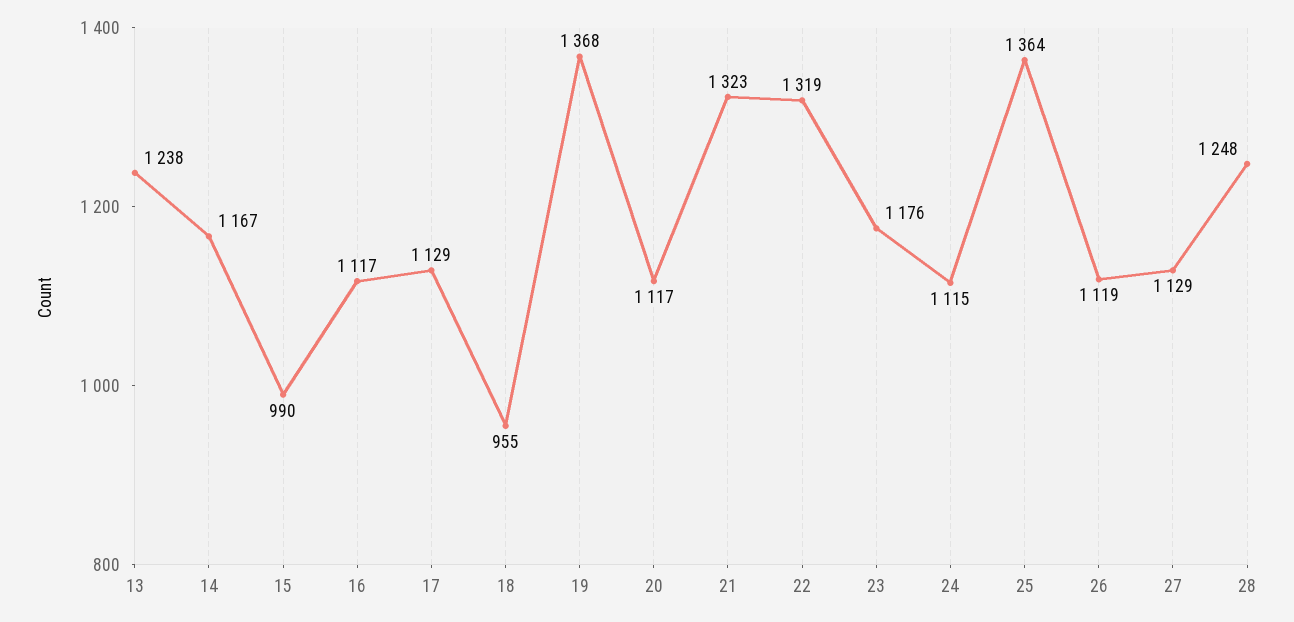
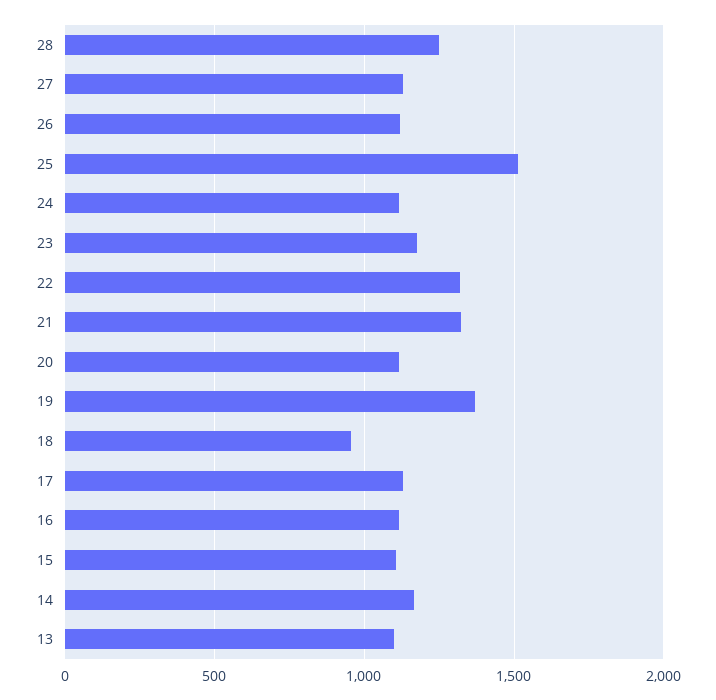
  {
-   "13": 1238,
+   "13": 1100,
    "14": 1167,
-   "15": 990,
+   "15": 1100,
    "16": 1117,
    "17": 1129,
    "18": 955,
    "19": 1368,
    "20": 1117,
    "21": 1323,
    "22": 1319,
    "23": 1176,
    "24": 1115,
-   "25": 1364,
+   "25": 1500,
    "26": 1119,
    "27": 1129,
    "28": 1248
  }

